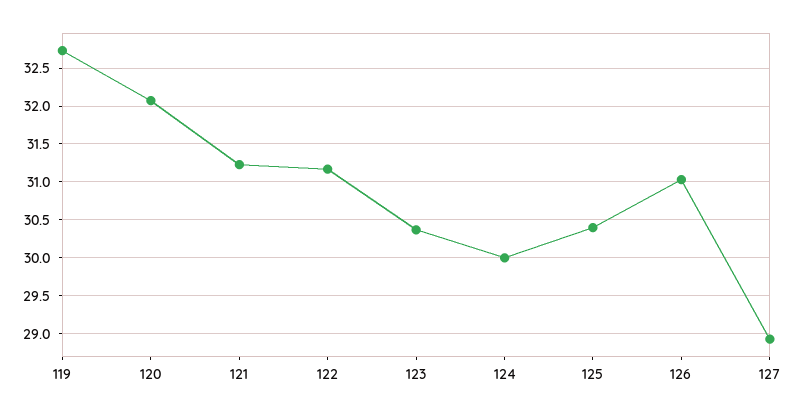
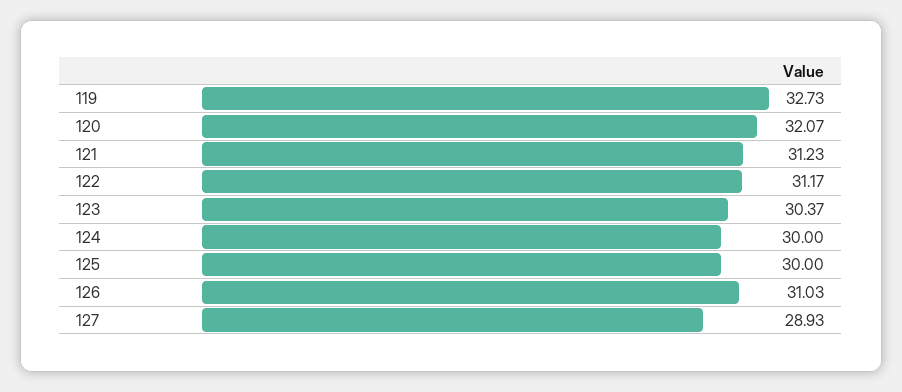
  {
    "119": 32.73,
    "120": 32.07,
    "121": 31.23,
    "122": 31.17,
    "123": 30.37,
    "124": 30,
-   "125": 30.4,
+   "125": 30,
    "126": 31.03,
    "127": 28.93
  }

